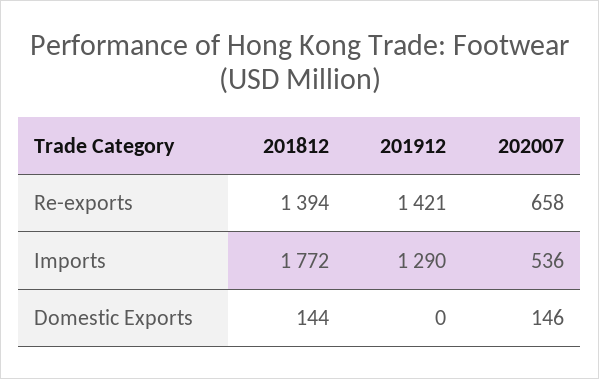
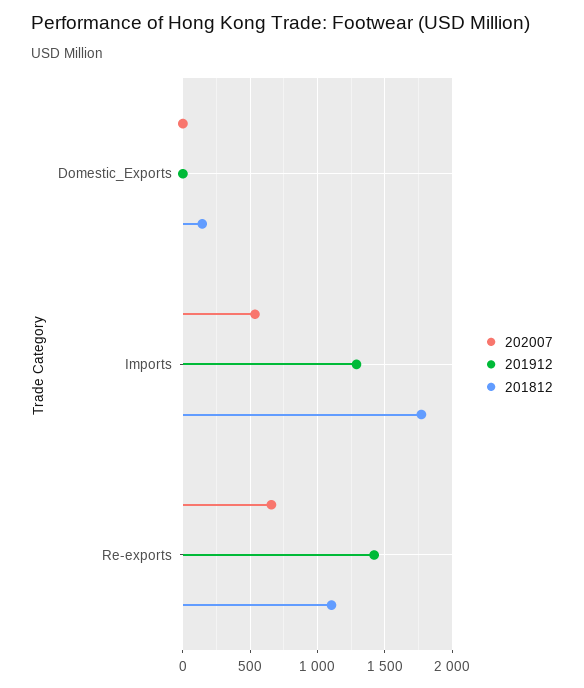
  {
    "201812": {
-     "Re-exports": 1394,
+     "Re-exports": 1100,
      "Imports": 1772,
      "Domestic Exports": 144
    },
    "201912": {
      "Re-exports": 1421,
      "Imports": 1290,
      "Domestic Exports": 0
    },
    "202007": {
      "Re-exports": 658,
      "Imports": 536,
-     "Domestic Exports": 146
+     "Domestic Exports": 0
    }
  }

